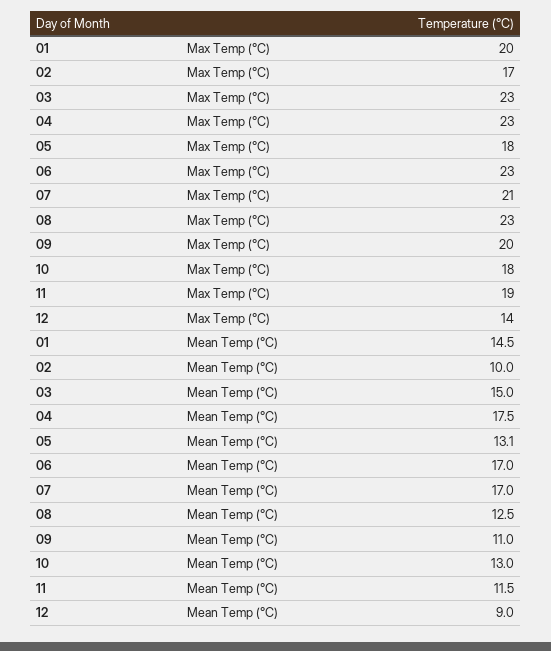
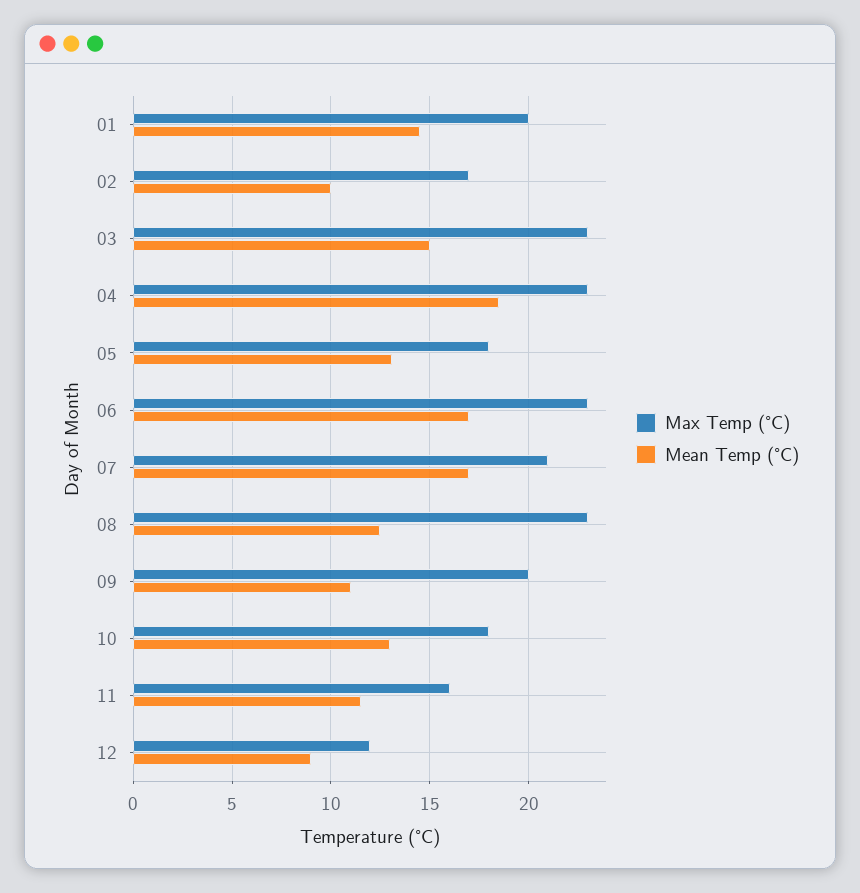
  {
    "Max Temp (°C)": {
      "01": 20,
      "02": 17,
      "03": 23,
      "04": 23,
      "05": 18,
      "06": 23,
      "07": 21,
      "08": 23,
      "09": 20,
      "10": 18,
-     "11": 19,
+     "11": 16,
-     "12": 14
+     "12": 12
    },
    "Mean Temp (°C)": {
      "01": 14.5,
      "02": 10,
      "03": 15,
-     "04": 17.5,
+     "04": 18.5,
      "05": 13.1,
      "06": 17,
      "07": 17,
      "08": 12.5,
      "09": 11,
      "10": 13,
      "11": 11.5,
      "12": 9
    }
  }

